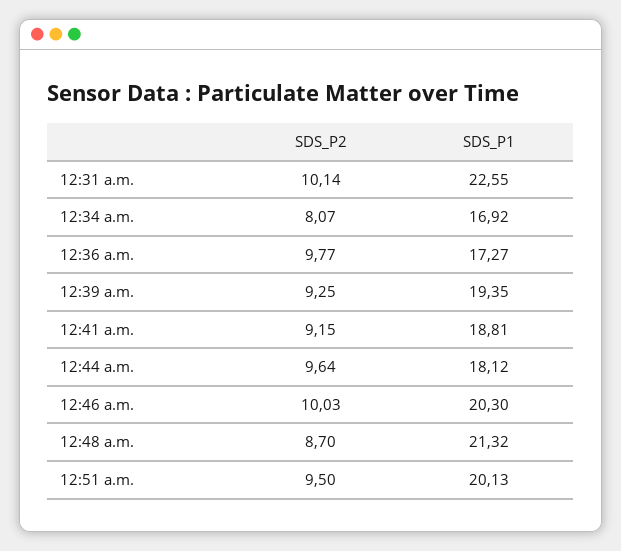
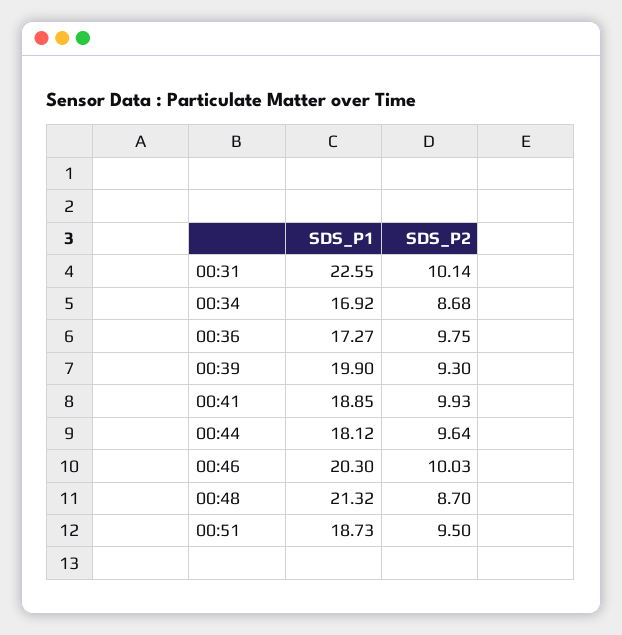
  {
    "SDS_P2": {
      "12:31 a.m.": 10.14,
-     "12:34 a.m.": 8.07,
+     "12:34 a.m.": 8.68,
-     "12:36 a.m.": 9.77,
+     "12:36 a.m.": 9.75,
-     "12:39 a.m.": 9.25,
+     "12:39 a.m.": 9.3,
-     "12:41 a.m.": 9.15,
+     "12:41 a.m.": 9.93,
      "12:44 a.m.": 9.64,
      "12:46 a.m.": 10.03,
      "12:48 a.m.": 8.7,
      "12:51 a.m.": 9.5
    },
    "SDS_P1": {
      "12:31 a.m.": 22.55,
      "12:34 a.m.": 16.92,
      "12:36 a.m.": 17.27,
-     "12:39 a.m.": 19.35,
+     "12:39 a.m.": 19.9,
-     "12:41 a.m.": 18.81,
+     "12:41 a.m.": 18.85,
      "12:44 a.m.": 18.12,
      "12:46 a.m.": 20.3,
      "12:48 a.m.": 21.32,
-     "12:51 a.m.": 20.13
+     "12:51 a.m.": 18.73
    }
  }

